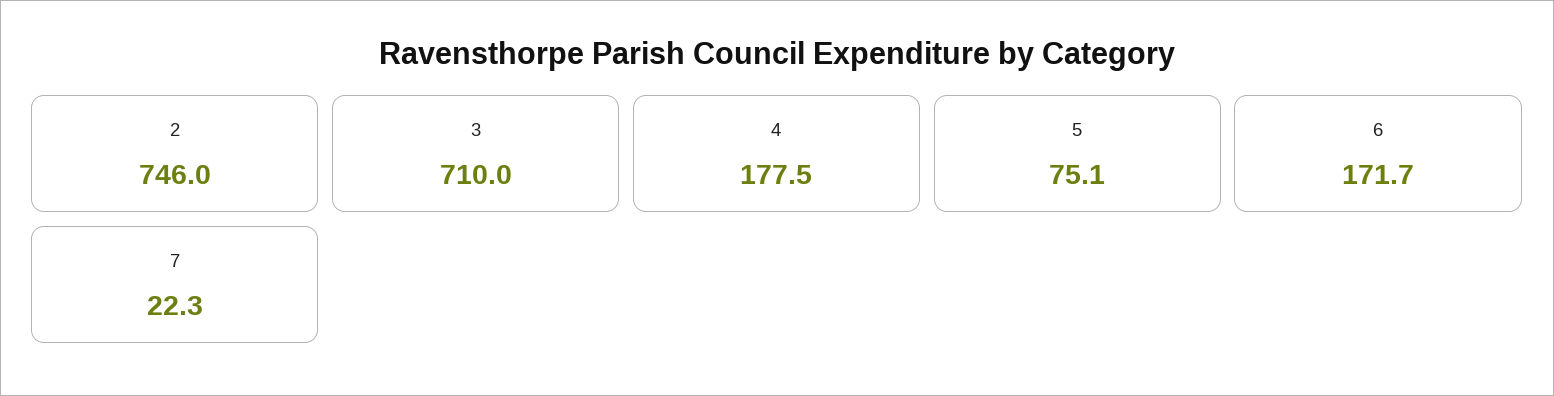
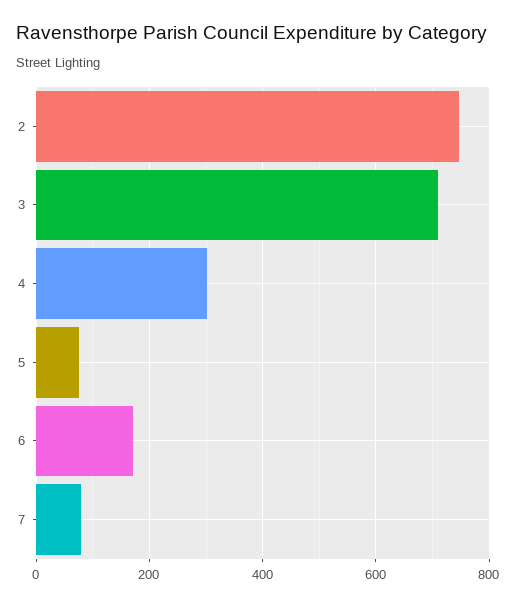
  {
    "2": 746,
    "3": 710,
-   "4": 177.5,
+   "4": 300,
    "5": 75.1,
    "6": 171.7,
-   "7": 22.3
+   "7": 80
  }

